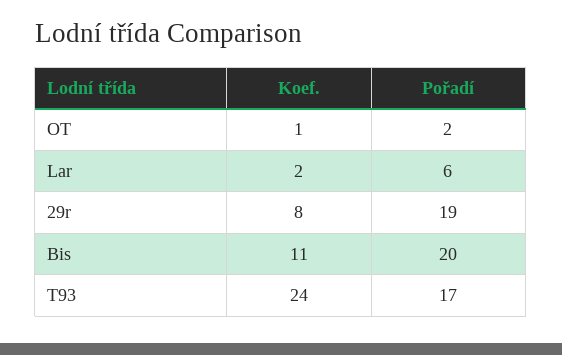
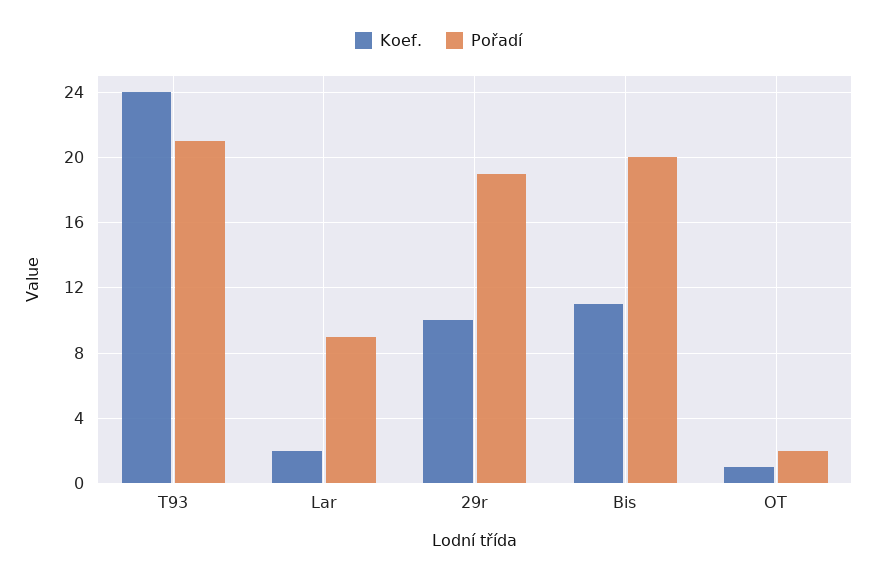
  {
    "Koef.": {
      "OT": 1,
      "Lar": 2,
-     "29r": 8,
+     "29r": 10,
      "Bis": 11,
      "T93": 24
    },
    "Pořadí": {
      "OT": 2,
-     "Lar": 6,
+     "Lar": 9,
      "29r": 19,
      "Bis": 20,
-     "T93": 17
+     "T93": 21
    }
  }

